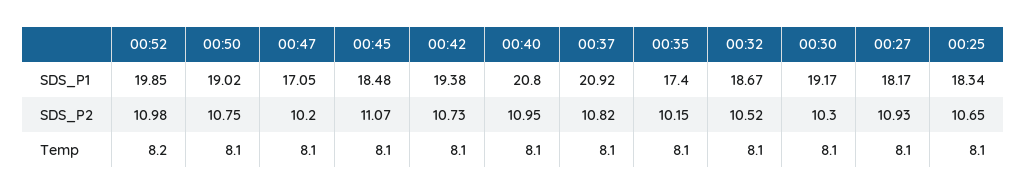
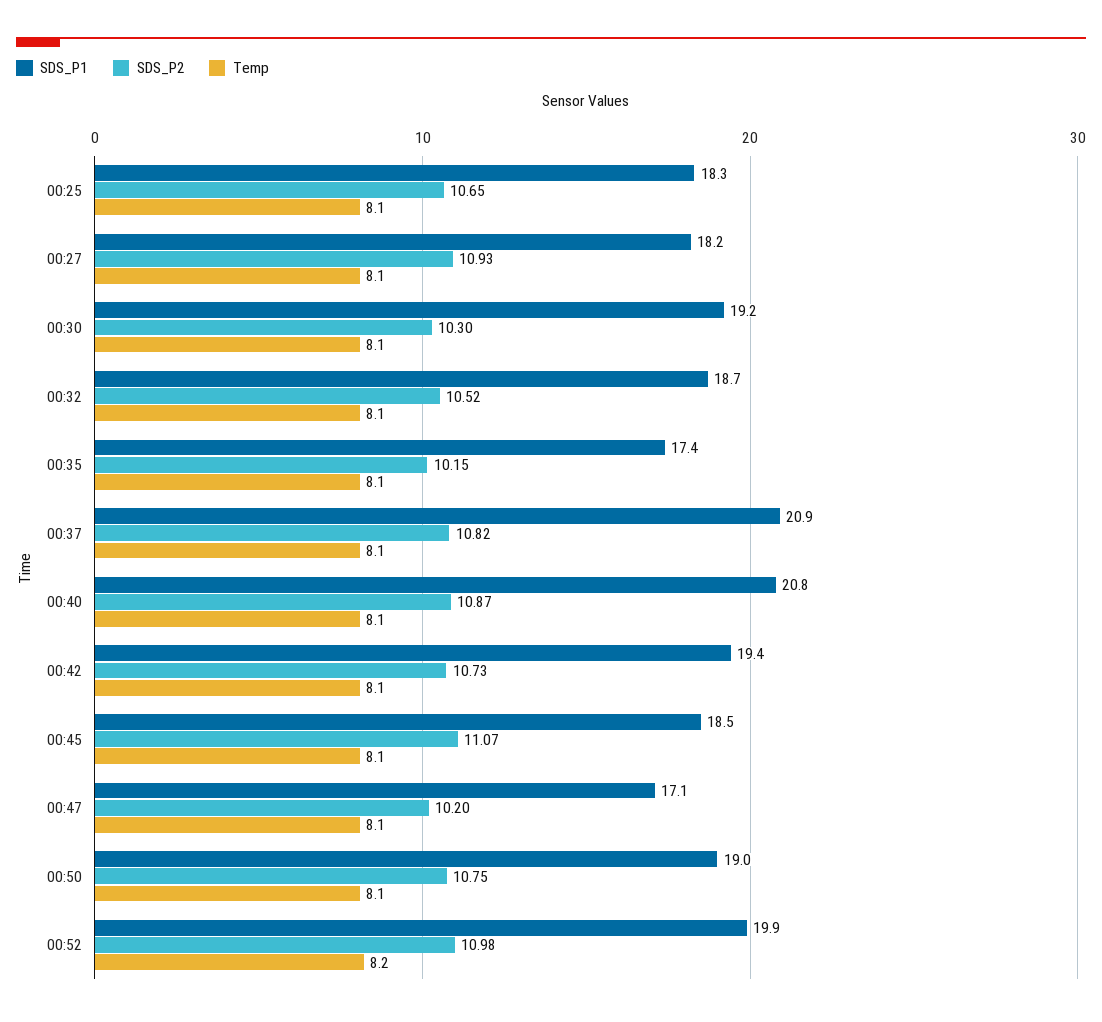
  {
    "SDS_P1": {
      "00:52": 19.85,
      "00:50": 19.02,
      "00:47": 17.05,
      "00:45": 18.48,
      "00:42": 19.38,
      "00:40": 20.8,
      "00:37": 20.92,
      "00:35": 17.4,
      "00:32": 18.67,
      "00:30": 19.17,
      "00:27": 18.17,
      "00:25": 18.34
    },
    "SDS_P2": {
      "00:52": 10.98,
      "00:50": 10.75,
      "00:47": 10.2,
      "00:45": 11.07,
      "00:42": 10.73,
-     "00:40": 10.95,
+     "00:40": 10.87,
      "00:37": 10.82,
      "00:35": 10.15,
      "00:32": 10.52,
      "00:30": 10.3,
      "00:27": 10.93,
      "00:25": 10.65
    },
    "Temp": {
      "00:52": 8.2,
      "00:50": 8.1,
      "00:47": 8.1,
      "00:45": 8.1,
      "00:42": 8.1,
      "00:40": 8.1,
      "00:37": 8.1,
      "00:35": 8.1,
      "00:32": 8.1,
      "00:30": 8.1,
      "00:27": 8.1,
      "00:25": 8.1
    }
  }

